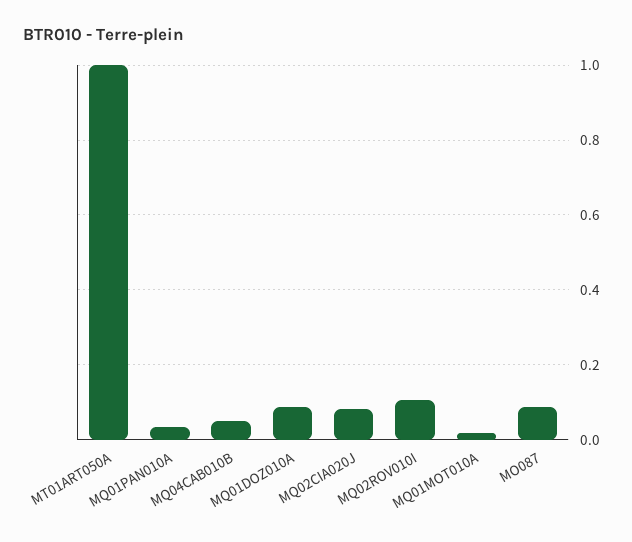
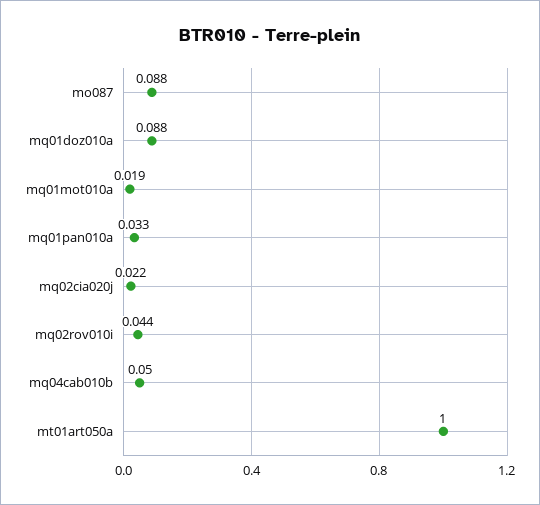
  {
    "MT01ART050A": 1,
    "MQ01PAN010A": 0.033,
    "MQ04CAB010B": 0.05,
    "MQ01DOZ010A": 0.088,
-   "MQ02CIA020J": 0.08,
+   "MQ02CIA020J": 0.022,
-   "MQ02ROV010I": 0.1,
+   "MQ02ROV010I": 0.044,
    "MQ01MOT010A": 0.019,
    "MO087": 0.088
  }

